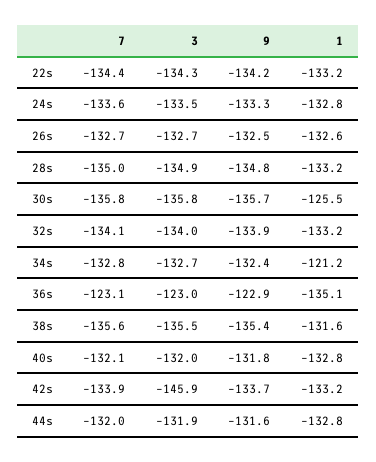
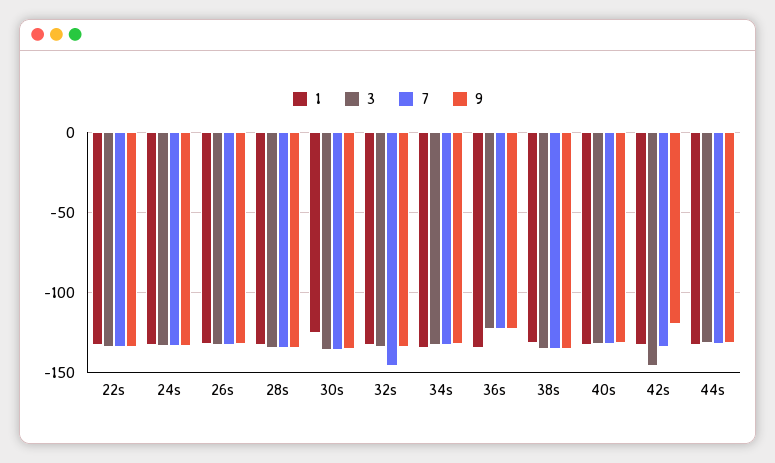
  {
    "7": {
      "22s": -134.4,
      "24s": -133.6,
      "26s": -132.7,
      "28s": -135,
      "30s": -135.8,
-     "32s": -134.1,
+     "32s": -145,
      "34s": -132.8,
      "36s": -123.1,
      "38s": -135.6,
      "40s": -132.1,
      "42s": -133.9,
      "44s": -132
    },
    "3": {
      "22s": -134.3,
      "24s": -133.5,
      "26s": -132.7,
      "28s": -134.9,
      "30s": -135.8,
      "32s": -134,
      "34s": -132.7,
      "36s": -123,
      "38s": -135.5,
      "40s": -132,
      "42s": -145.9,
      "44s": -131.9
    },
    "9": {
      "22s": -134.2,
      "24s": -133.3,
      "26s": -132.5,
      "28s": -134.8,
      "30s": -135.7,
      "32s": -133.9,
      "34s": -132.4,
      "36s": -122.9,
      "38s": -135.4,
      "40s": -131.8,
-     "42s": -133.7,
+     "42s": -120,
      "44s": -131.6
    },
    "1": {
      "22s": -133.2,
      "24s": -132.8,
      "26s": -132.6,
      "28s": -133.2,
      "30s": -125.5,
      "32s": -133.2,
-     "34s": -121.2,
+     "34s": -135,
      "36s": -135.1,
      "38s": -131.6,
      "40s": -132.8,
      "42s": -133.2,
      "44s": -132.8
    }
  }

